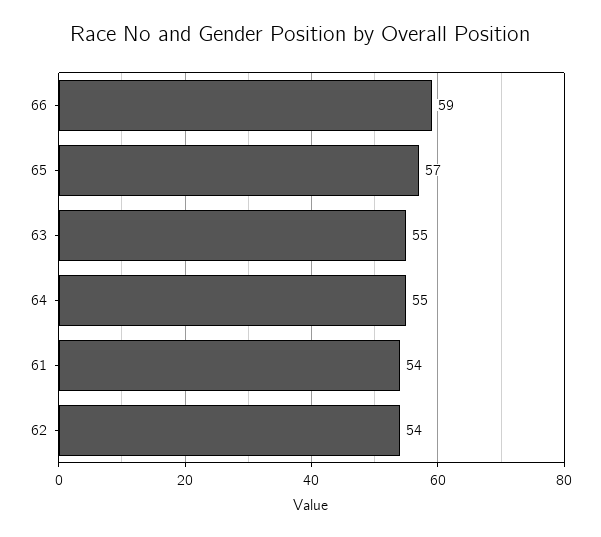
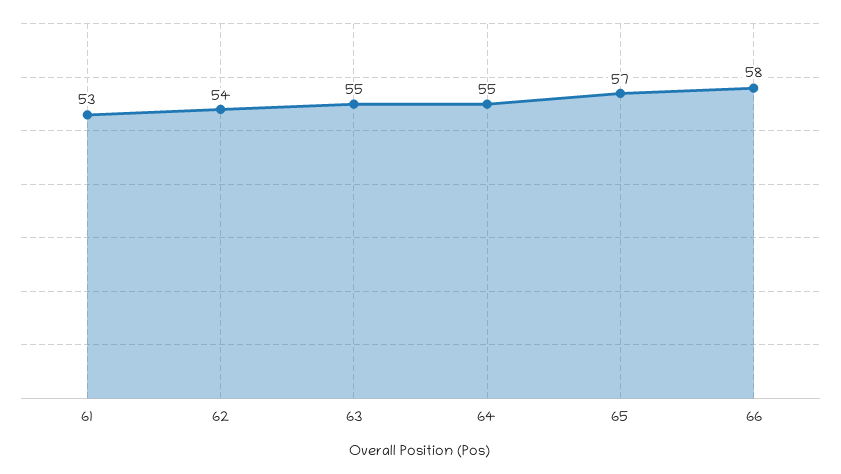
  {
-   "66": 59,
+   "66": 58,
    "65": 57,
    "63": 55,
    "64": 55,
-   "61": 54,
+   "61": 53,
    "62": 54
  }

